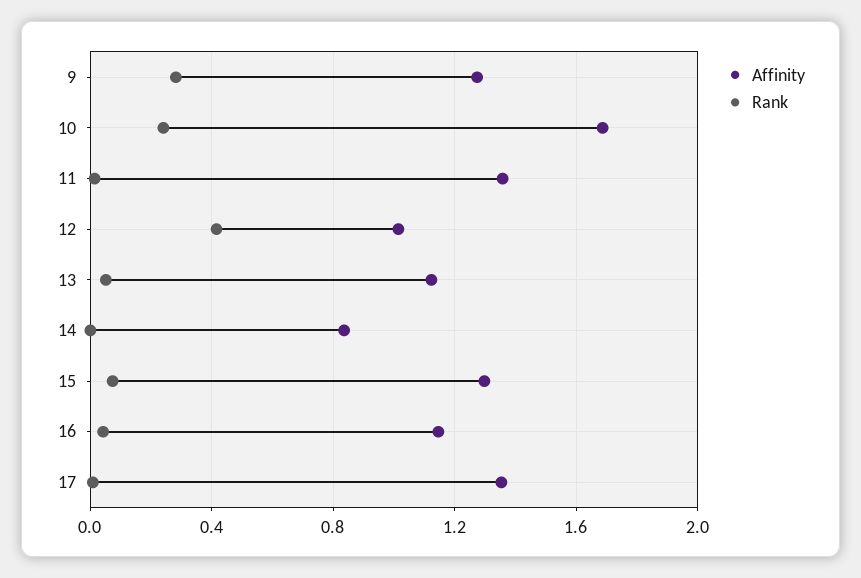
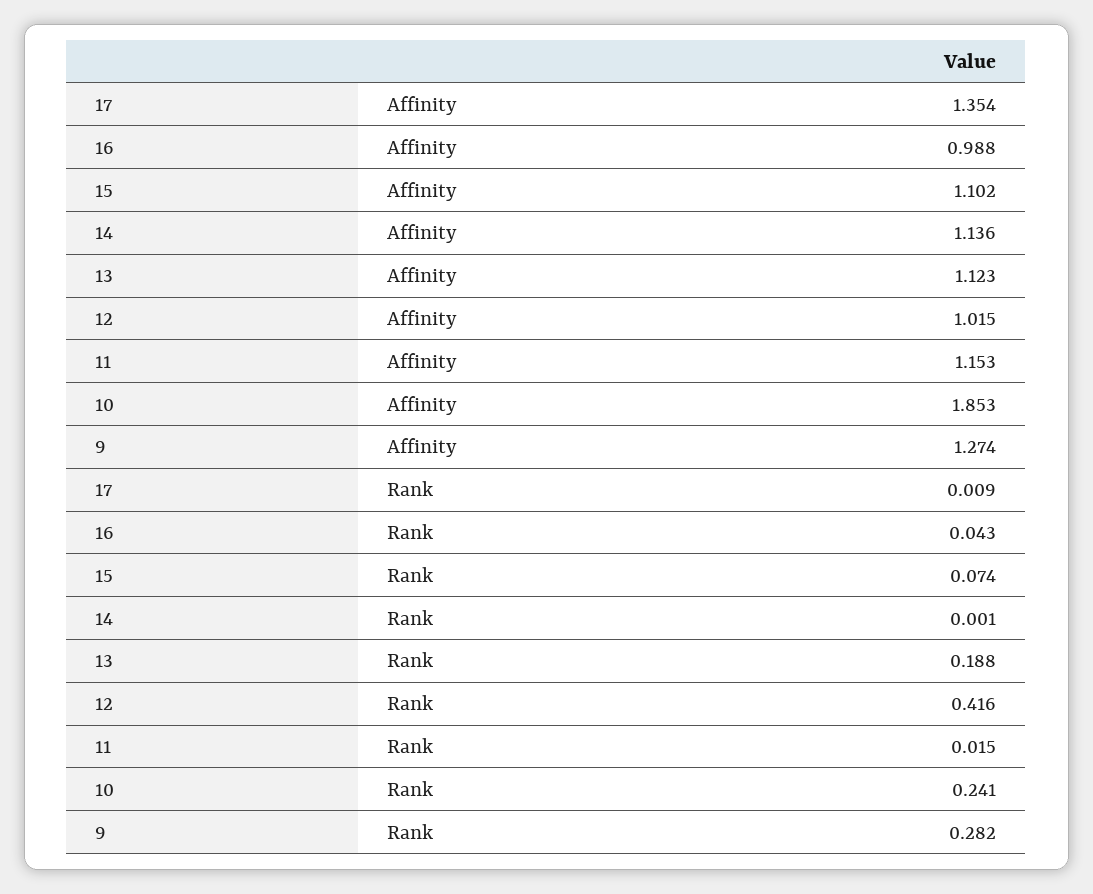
  {
    "Affinity": {
      "9": 1.274,
-     "10": 1.7,
+     "10": 1.853,
-     "11": 1.35,
+     "11": 1.153,
      "12": 1.015,
      "13": 1.123,
-     "14": 0.85,
+     "14": 1.136,
-     "15": 1.3,
+     "15": 1.102,
-     "16": 1.15,
+     "16": 0.988,
      "17": 1.354
    },
    "Rank": {
      "9": 0.282,
      "10": 0.241,
      "11": 0.015,
      "12": 0.416,
-     "13": 0.05,
+     "13": 0.188,
      "14": 0.001,
      "15": 0.074,
      "16": 0.043,
      "17": 0.009
    }
  }

